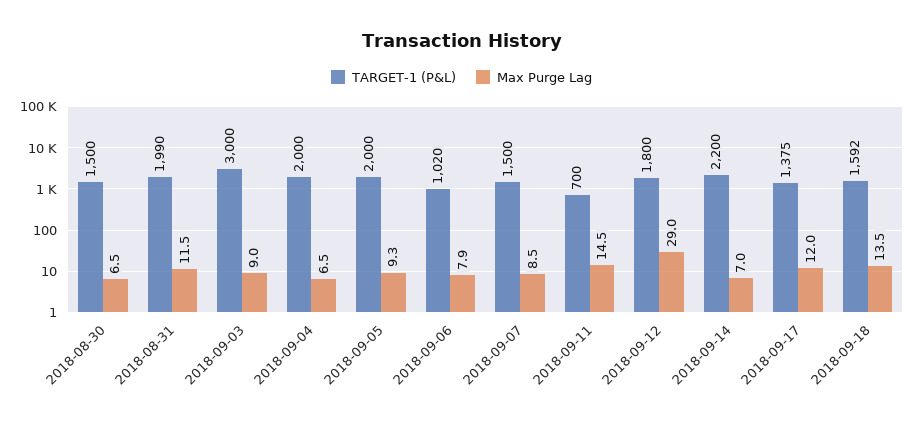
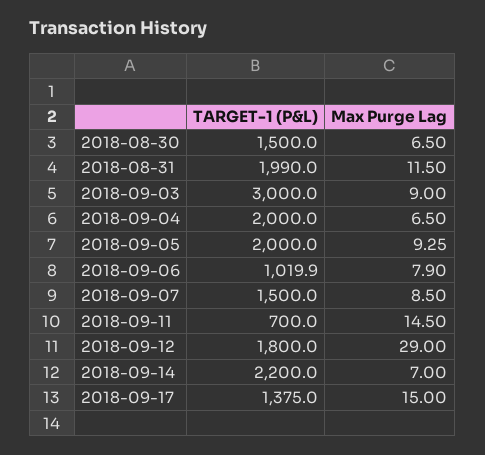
  {
    "TARGET-1 (P&L)": {
      "2018-08-30": 1500,
      "2018-08-31": 1990,
      "2018-09-03": 3000,
      "2018-09-04": 2000,
      "2018-09-05": 2000,
      "2018-09-06": 1019.9,
      "2018-09-07": 1500,
      "2018-09-11": 700,
      "2018-09-12": 1800,
      "2018-09-14": 2200,
-     "2018-09-17": 1375,
+     "2018-09-17": 1375
-     "2018-09-18": 1592
    },
    "Max Purge Lag": {
      "2018-08-30": 6.5,
      "2018-08-31": 11.5,
      "2018-09-03": 9,
      "2018-09-04": 6.5,
      "2018-09-05": 9.25,
      "2018-09-06": 7.9,
      "2018-09-07": 8.5,
      "2018-09-11": 14.5,
      "2018-09-12": 29,
      "2018-09-14": 7,
-     "2018-09-17": 12,
+     "2018-09-17": 15
-     "2018-09-18": 13.5
    }
  }

